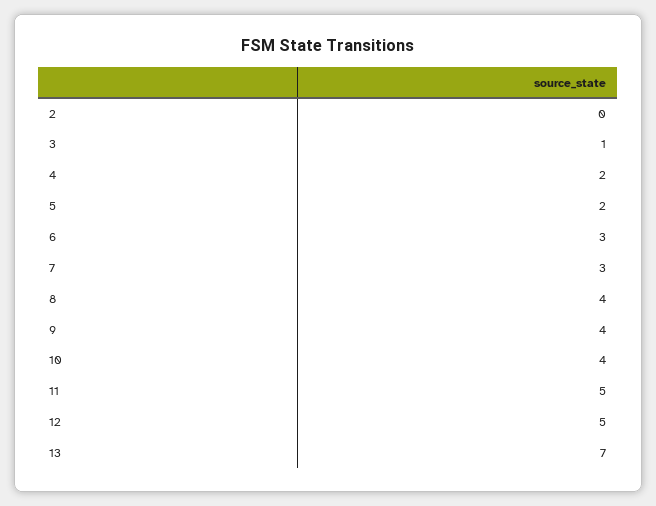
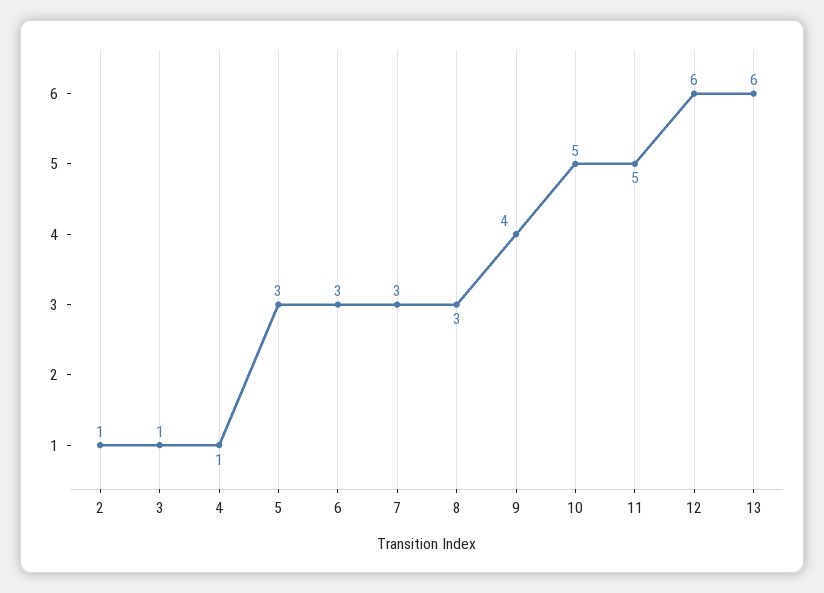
  {
-   "2": 0,
+   "2": 1,
    "3": 1,
-   "4": 2,
+   "4": 1,
-   "5": 2,
+   "5": 3,
    "6": 3,
    "7": 3,
-   "8": 4,
+   "8": 3,
    "9": 4,
-   "10": 4,
+   "10": 5,
    "11": 5,
-   "12": 5,
+   "12": 6,
-   "13": 7
+   "13": 6
  }

